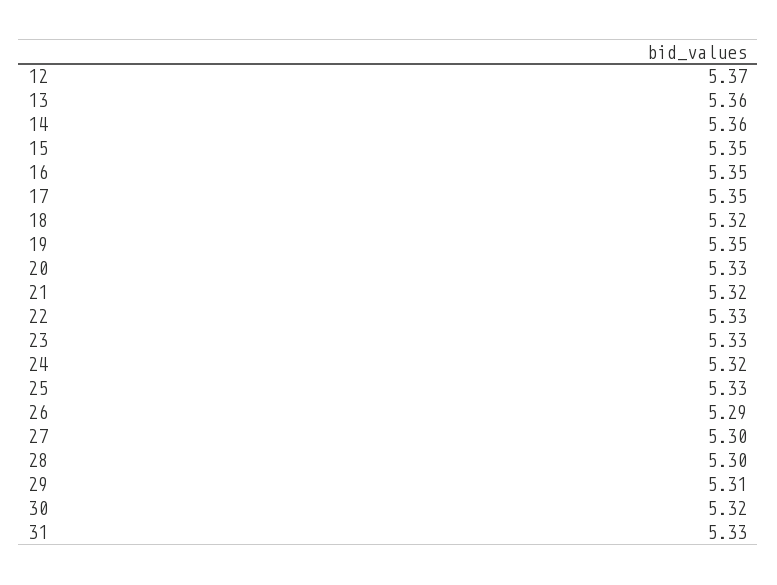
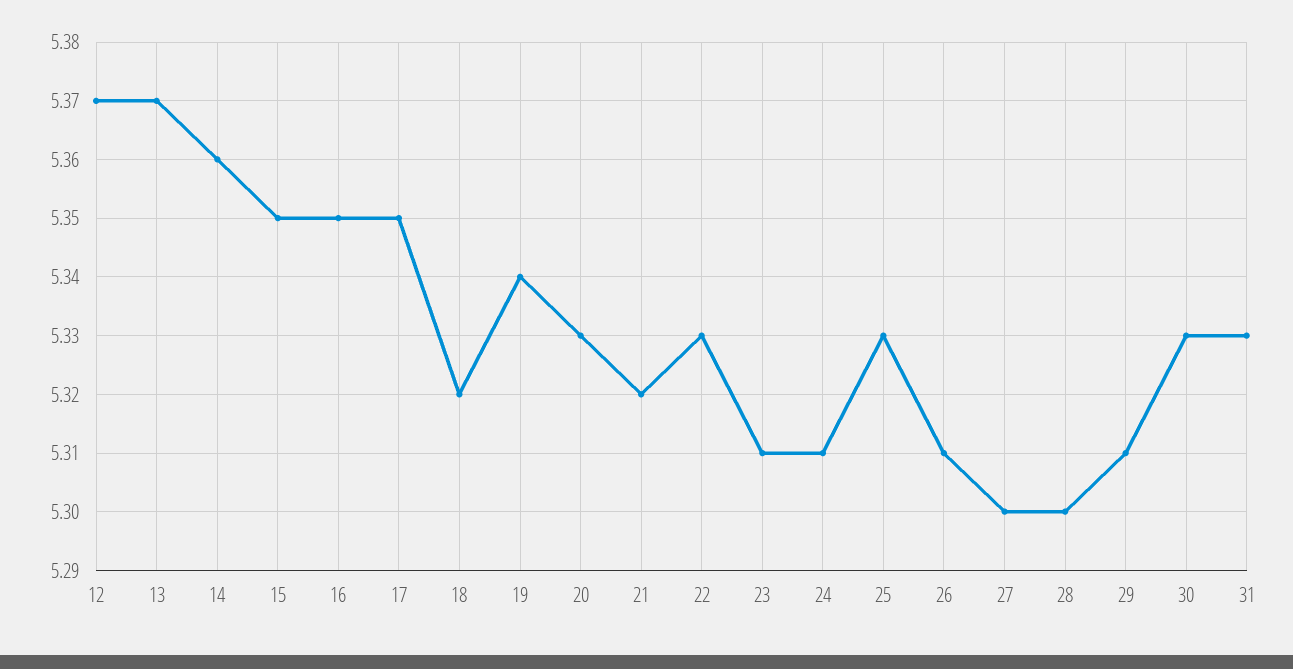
  {
    "12": 5.37,
-   "13": 5.36,
+   "13": 5.37,
    "14": 5.36,
    "15": 5.35,
    "16": 5.35,
    "17": 5.35,
    "18": 5.32,
-   "19": 5.35,
+   "19": 5.34,
    "20": 5.33,
    "21": 5.32,
    "22": 5.33,
-   "23": 5.33,
+   "23": 5.31,
-   "24": 5.32,
+   "24": 5.31,
    "25": 5.33,
-   "26": 5.29,
+   "26": 5.31,
    "27": 5.3,
    "28": 5.3,
    "29": 5.31,
-   "30": 5.32,
+   "30": 5.33,
    "31": 5.33
  }

